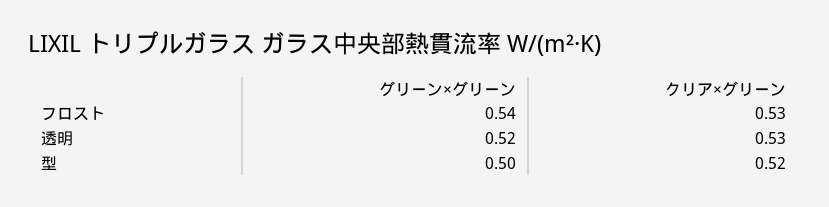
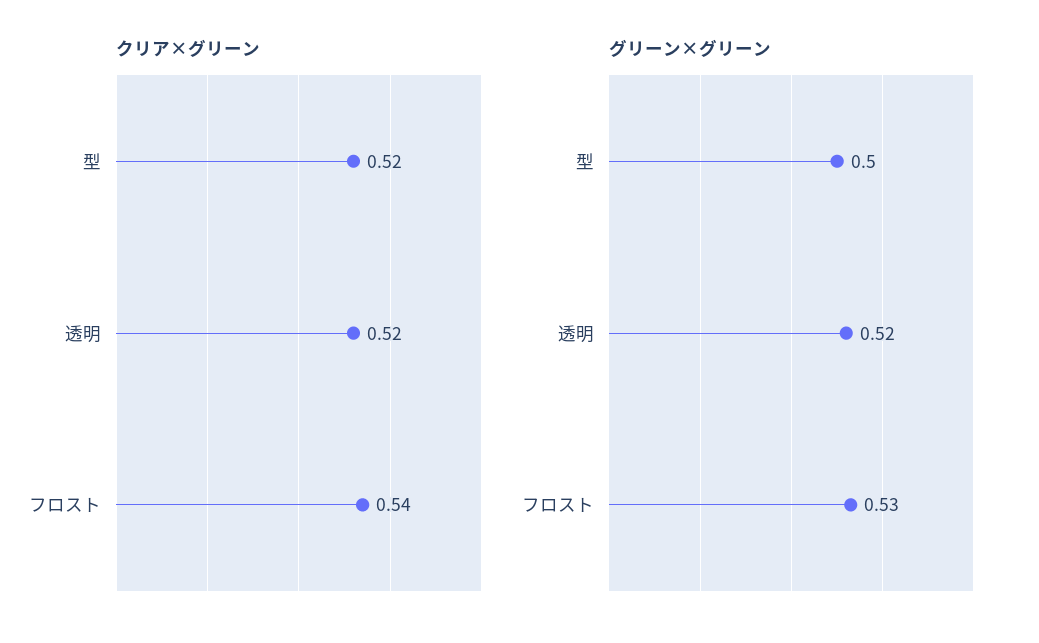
  {
    "グリーン×グリーン": {
-     "フロスト": 0.54,
+     "フロスト": 0.53,
      "透明": 0.52,
      "型": 0.5
    },
    "クリア×グリーン": {
-     "フロスト": 0.53,
+     "フロスト": 0.54,
-     "透明": 0.53,
+     "透明": 0.52,
      "型": 0.52
    }
  }

